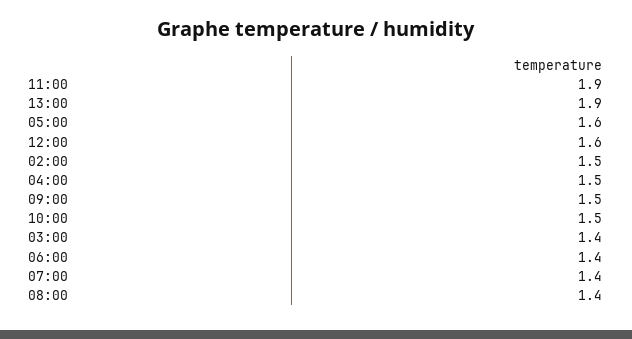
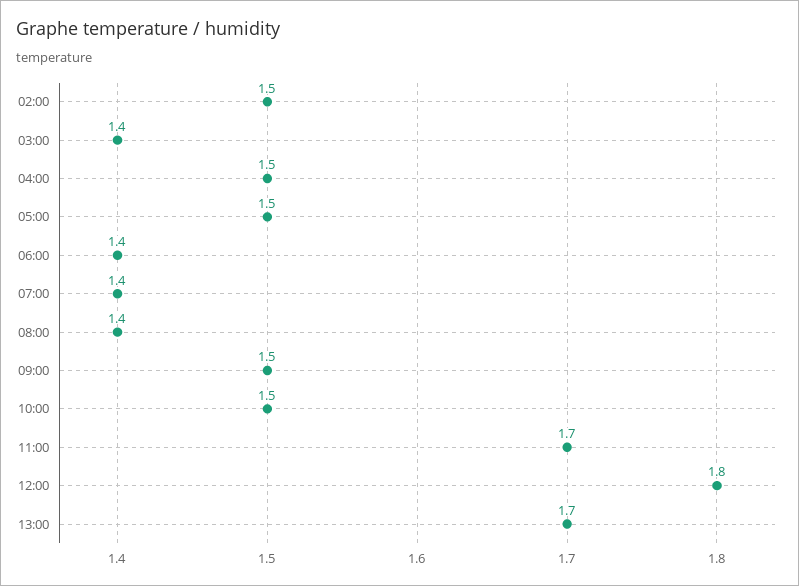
  {
-   "11:00": 1.9,
+   "11:00": 1.7,
-   "13:00": 1.9,
+   "13:00": 1.7,
-   "05:00": 1.6,
+   "05:00": 1.5,
-   "12:00": 1.6,
+   "12:00": 1.8,
    "02:00": 1.5,
    "04:00": 1.5,
    "09:00": 1.5,
    "10:00": 1.5,
    "03:00": 1.4,
    "06:00": 1.4,
    "07:00": 1.4,
    "08:00": 1.4
  }

